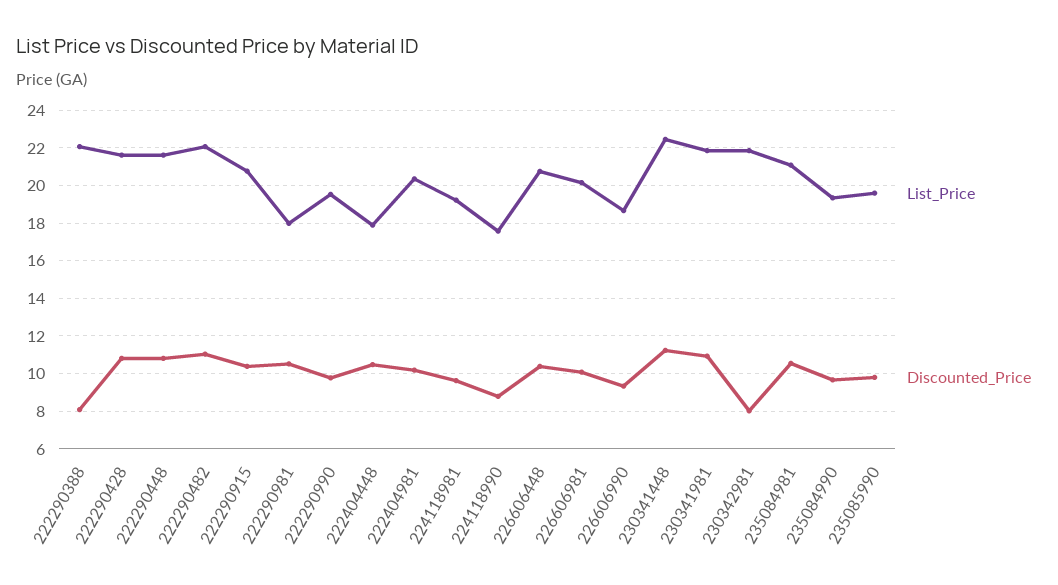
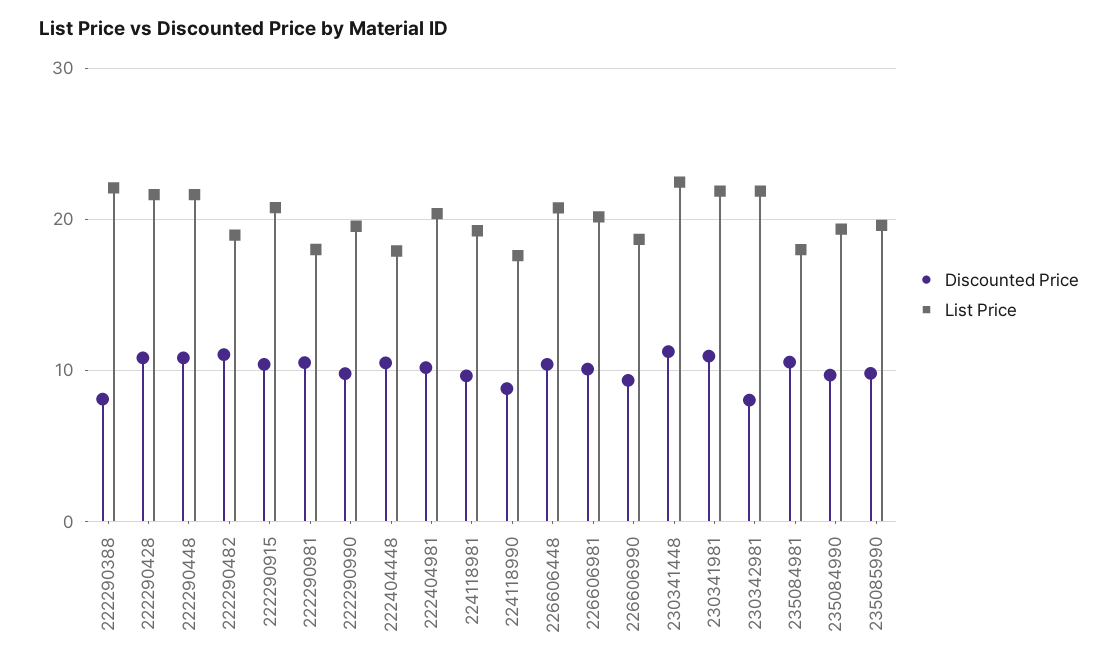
  {
    "List_Price": {
      "222290388": 22,
      "222290428": 21.5,
      "222290448": 21.5,
-     "222290482": 22,
+     "222290482": 19,
      "222290915": 21,
      "222290981": 18,
      "222290990": 19.5,
      "222404448": 18,
      "222404981": 20.5,
      "224118981": 19,
      "224118990": 17.5,
      "226606448": 21,
      "226606981": 20,
      "226606990": 18.5,
      "230341448": 22.5,
      "230341981": 22,
      "230342981": 22,
-     "235084981": 21,
+     "235084981": 18,
      "235084990": 19.5,
      "235085990": 19.5
    },
    "Discounted_Price": {
      "222290388": 8,
      "222290428": 11,
      "222290448": 11,
      "222290482": 11,
      "222290915": 10.5,
      "222290981": 10.5,
      "222290990": 10,
      "222404448": 10.5,
      "222404981": 10,
      "224118981": 9.5,
      "224118990": 9,
      "226606448": 10.5,
      "226606981": 10,
      "226606990": 9.5,
      "230341448": 11,
      "230341981": 11,
      "230342981": 8,
      "235084981": 10.5,
      "235084990": 9.5,
      "235085990": 10
    }
  }

